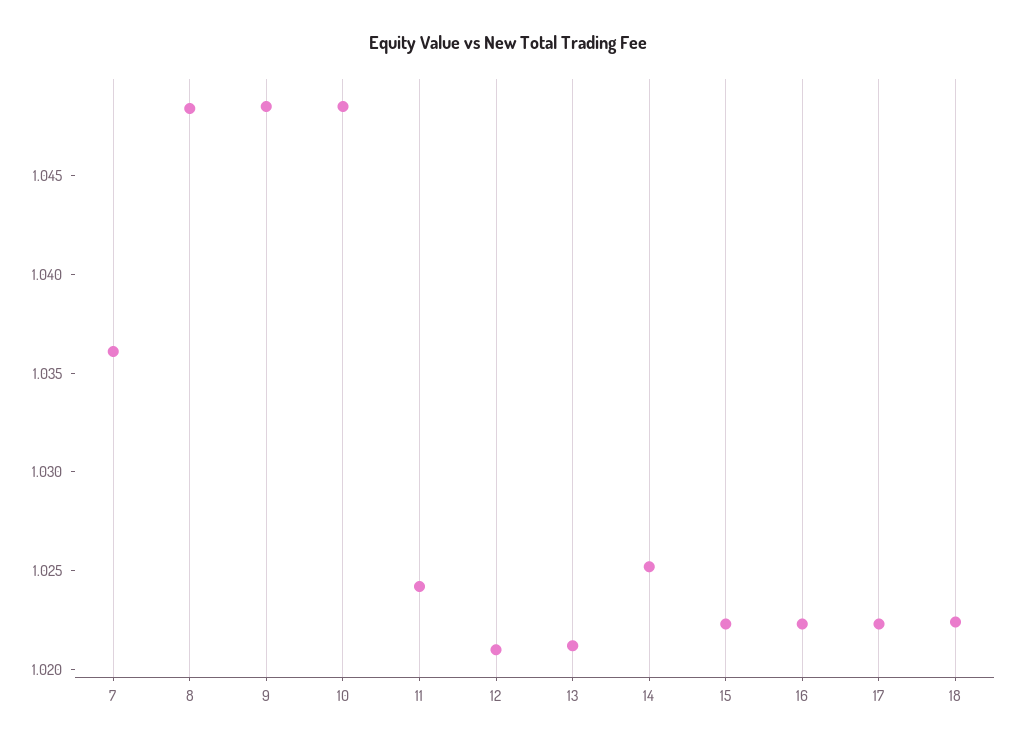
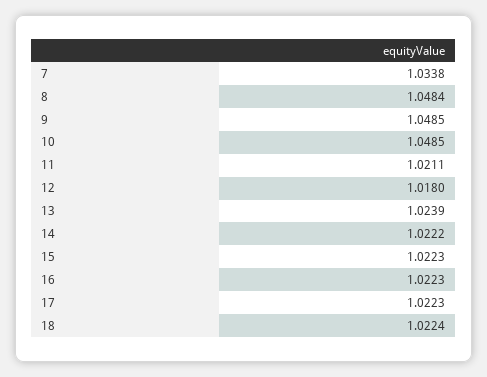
  {
-   "7": 1.036,
+   "7": 1.0338,
    "8": 1.0484,
    "9": 1.0485,
    "10": 1.0485,
-   "11": 1.024,
+   "11": 1.0211,
-   "12": 1.021,
+   "12": 1.018,
-   "13": 1.021,
+   "13": 1.0239,
-   "14": 1.025,
+   "14": 1.0222,
    "15": 1.0223,
    "16": 1.0223,
    "17": 1.0223,
    "18": 1.0224
  }

